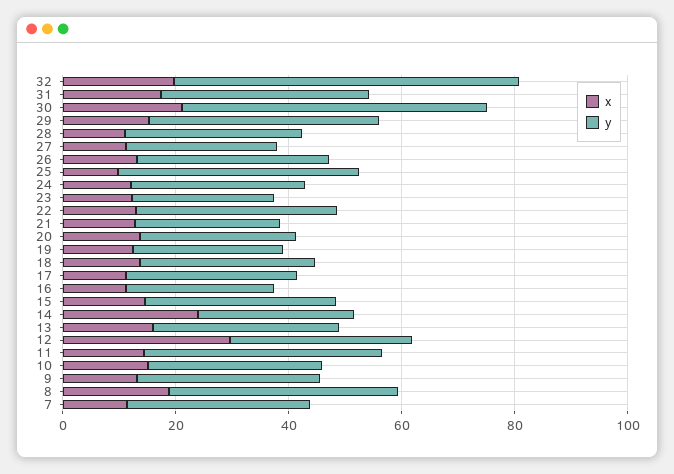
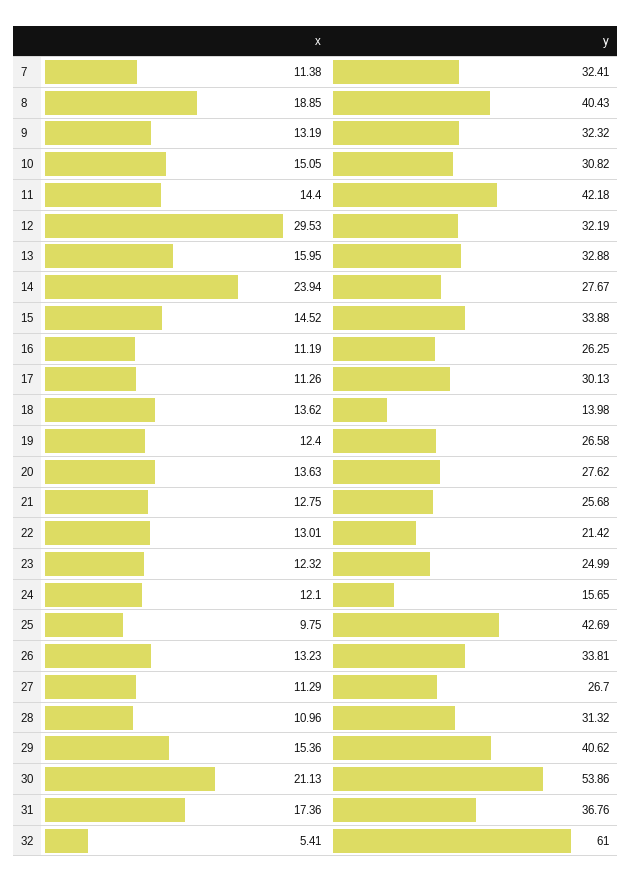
  {
    "x": {
-     "32": 20,
+     "32": 5.41,
      "31": 17.36,
      "30": 21.13,
      "29": 15.36,
      "28": 10.96,
      "27": 11.29,
      "26": 13.23,
      "25": 9.75,
      "24": 12.1,
      "23": 12.32,
      "22": 13.01,
      "21": 12.75,
      "20": 13.63,
      "19": 12.4,
      "18": 13.62,
      "17": 11.26,
      "16": 11.19,
      "15": 14.52,
      "14": 23.94,
      "13": 15.95,
      "12": 29.53,
      "11": 14.4,
      "10": 15.05,
      "9": 13.19,
      "8": 18.85,
      "7": 11.38
    },
    "y": {
      "32": 61,
      "31": 36.76,
      "30": 53.86,
      "29": 40.62,
      "28": 31.32,
      "27": 26.7,
      "26": 33.81,
      "25": 42.69,
-     "24": 30,
+     "24": 15.65,
      "23": 24.99,
-     "22": 35,
+     "22": 21.42,
      "21": 25.68,
      "20": 27.62,
      "19": 26.58,
-     "18": 30,
+     "18": 13.98,
      "17": 30.13,
      "16": 26.25,
      "15": 33.88,
      "14": 27.67,
      "13": 32.88,
      "12": 32.19,
      "11": 42.18,
      "10": 30.82,
      "9": 32.32,
      "8": 40.43,
      "7": 32.41
    }
  }

